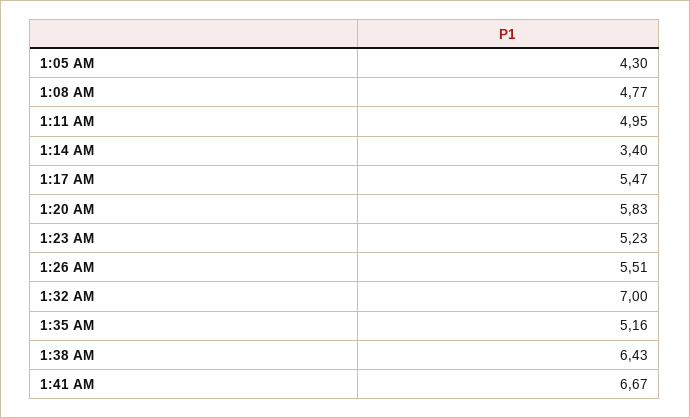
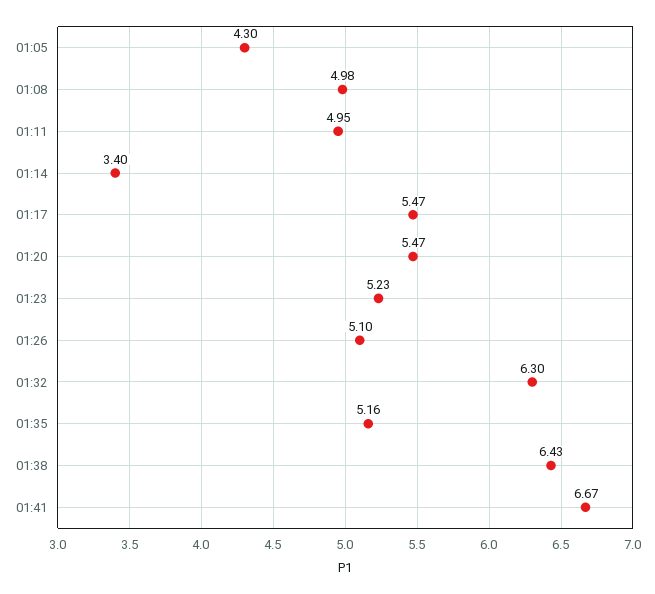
  {
    "1:05 AM": 4.3,
-   "1:08 AM": 4.77,
+   "1:08 AM": 4.98,
    "1:11 AM": 4.95,
    "1:14 AM": 3.4,
    "1:17 AM": 5.47,
-   "1:20 AM": 5.83,
+   "1:20 AM": 5.47,
    "1:23 AM": 5.23,
-   "1:26 AM": 5.51,
+   "1:26 AM": 5.1,
-   "1:32 AM": 7,
+   "1:32 AM": 6.3,
    "1:35 AM": 5.16,
    "1:38 AM": 6.43,
    "1:41 AM": 6.67
  }

